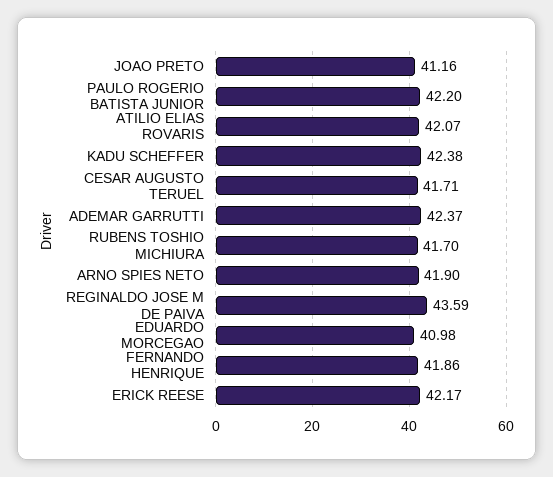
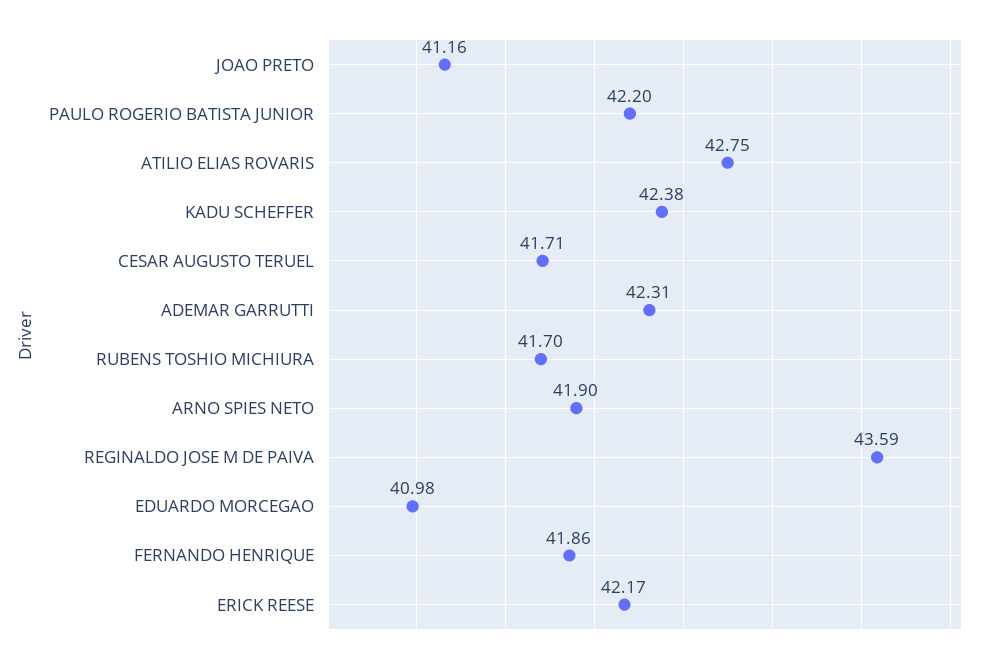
  {
    "JOAO PRETO": 41.16,
    "PAULO ROGERIO BATISTA JUNIOR": 42.2,
-   "ATILIO ELIAS ROVARIS": 42.07,
+   "ATILIO ELIAS ROVARIS": 42.75,
    "KADU SCHEFFER": 42.38,
    "CESAR AUGUSTO TERUEL": 41.71,
-   "ADEMAR GARRUTTI": 42.37,
+   "ADEMAR GARRUTTI": 42.31,
    "RUBENS TOSHIO MICHIURA": 41.7,
    "ARNO SPIES NETO": 41.9,
    "REGINALDO JOSE M DE PAIVA": 43.59,
    "EDUARDO MORCEGAO": 40.98,
    "FERNANDO HENRIQUE": 41.86,
    "ERICK REESE": 42.17
  }

